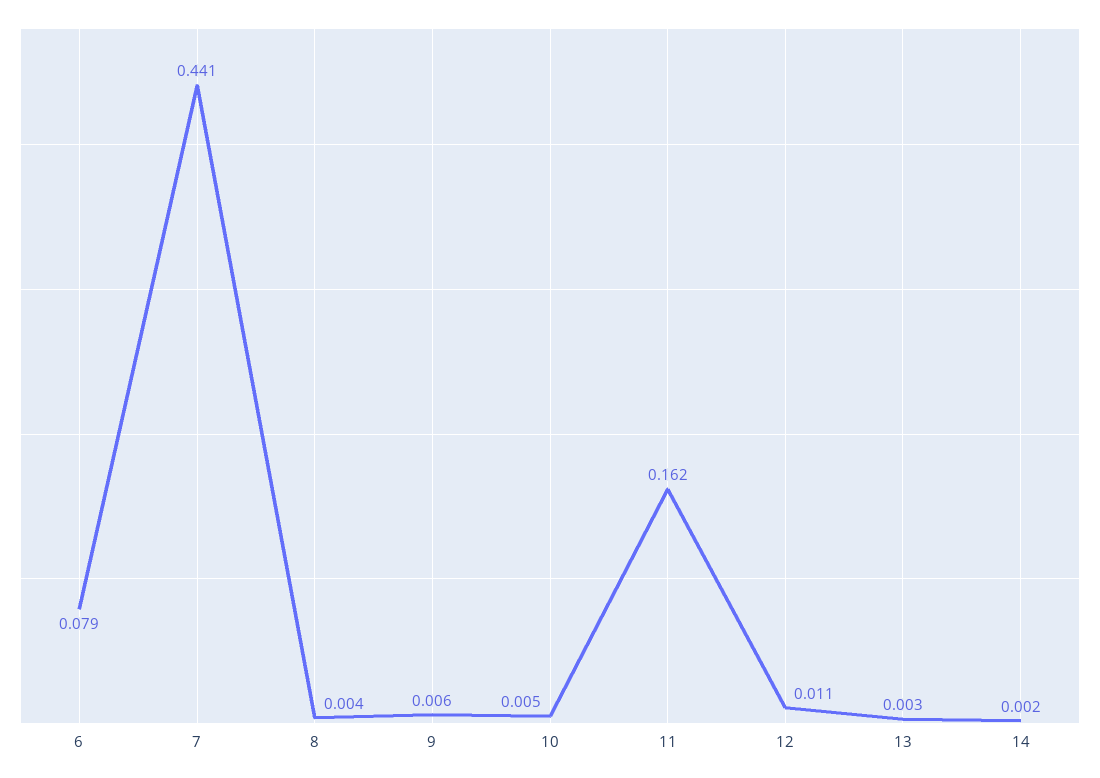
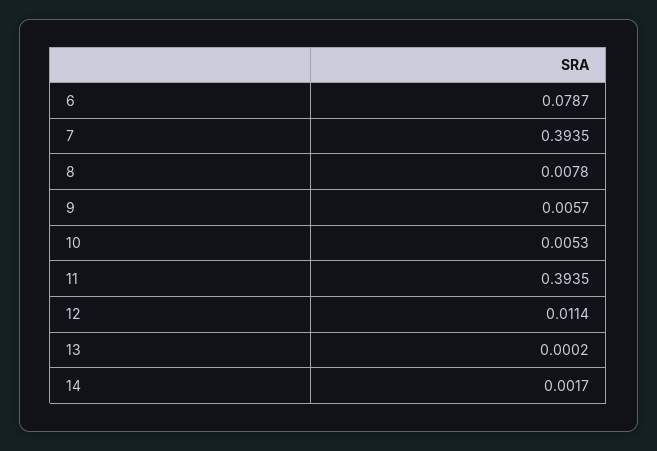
  {
    "6": 0.0787,
-   "7": 0.441,
+   "7": 0.3935,
-   "8": 0.004,
+   "8": 0.0078,
    "9": 0.0057,
    "10": 0.0053,
-   "11": 0.162,
+   "11": 0.3935,
    "12": 0.0114,
-   "13": 0.003,
+   "13": 0.0002,
    "14": 0.0017
  }

